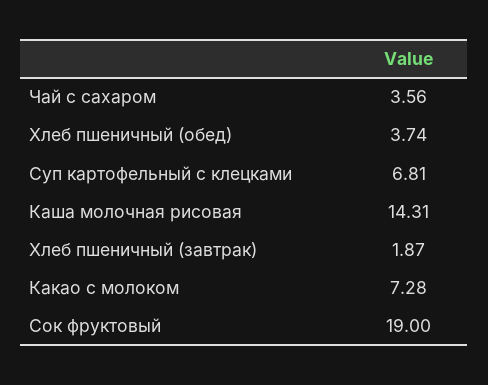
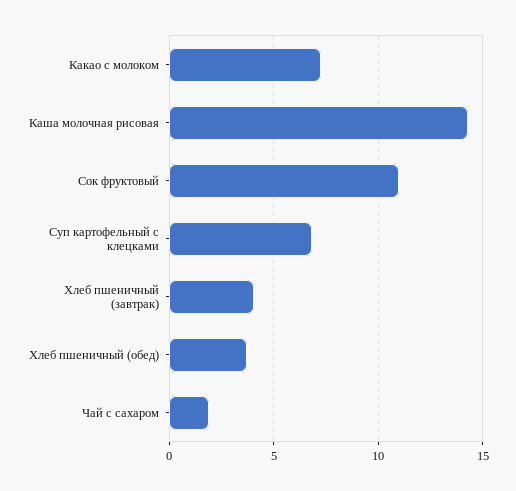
  {
-   "Чай с сахаром": 3.56,
+   "Чай с сахаром": 2,
    "Хлеб пшеничный (обед)": 3.74,
    "Суп картофельный с клецками": 6.81,
    "Каша молочная рисовая": 14.31,
-   "Хлеб пшеничный (завтрак)": 1.87,
+   "Хлеб пшеничный (завтрак)": 4,
    "Какао с молоком": 7.28,
-   "Сок фруктовый": 19
+   "Сок фруктовый": 11
  }

